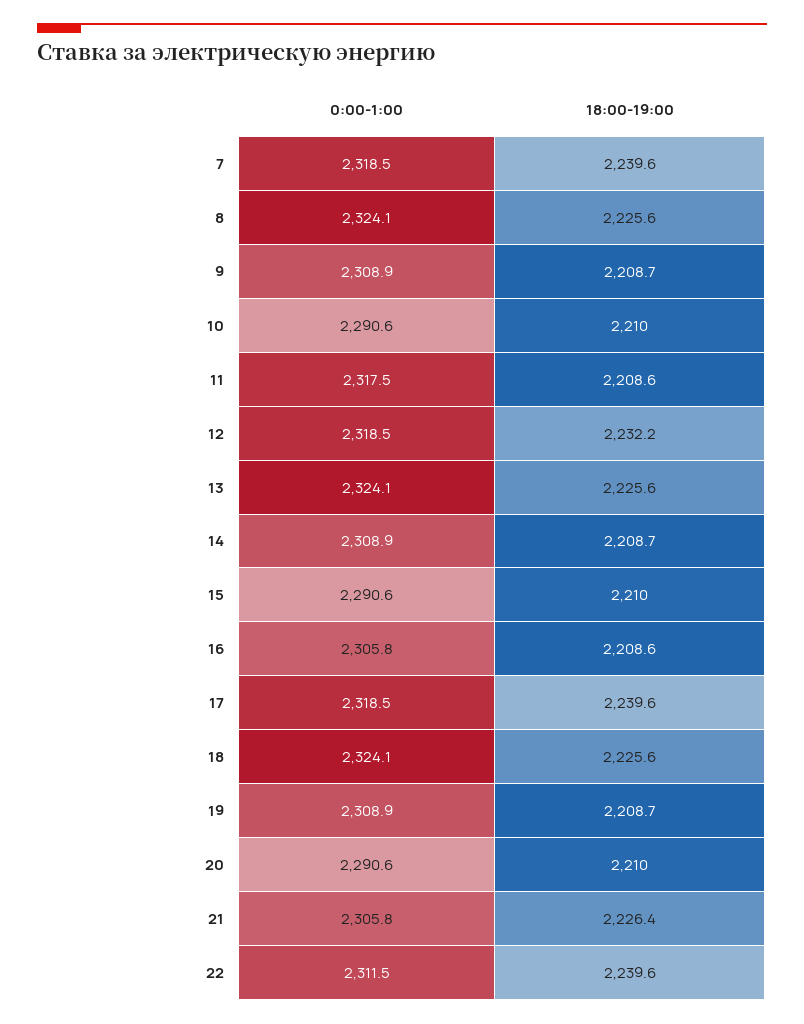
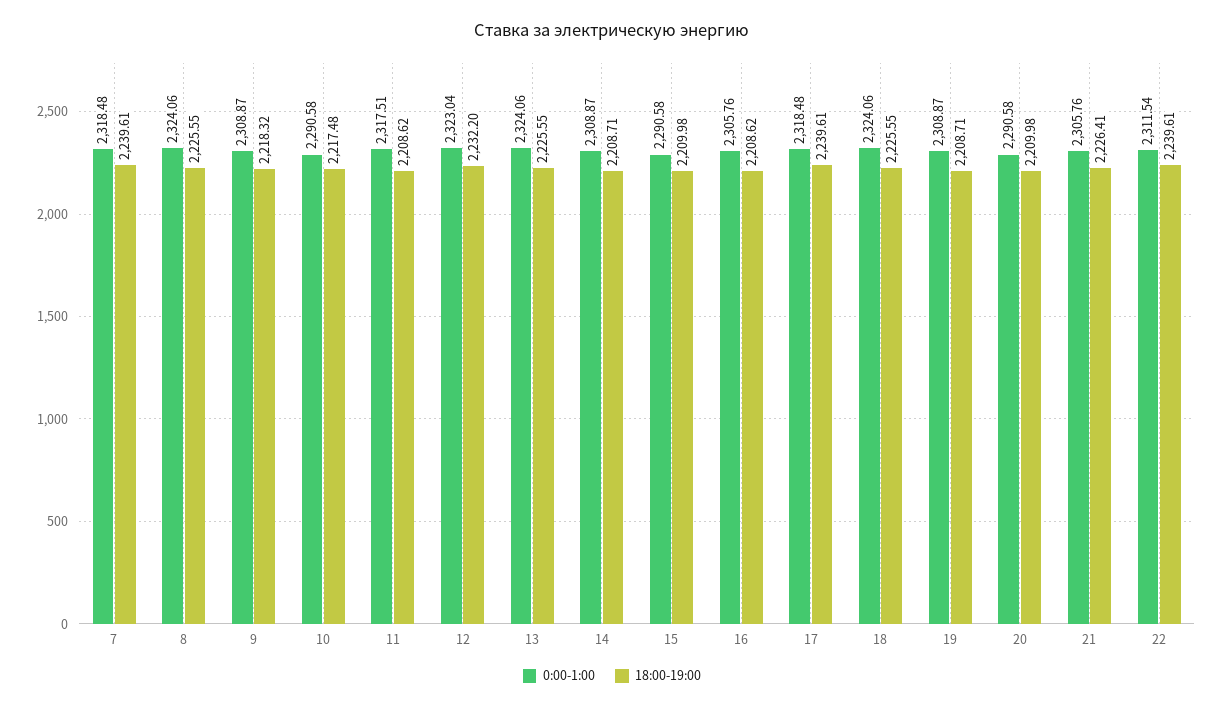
  {
    "0:00-1:00": {
      "7": 2318.48,
      "8": 2324.06,
      "9": 2308.87,
      "10": 2290.58,
      "11": 2317.51,
-     "12": 2318.5,
+     "12": 2323.04,
      "13": 2324.06,
      "14": 2308.87,
      "15": 2290.58,
      "16": 2305.76,
      "17": 2318.48,
      "18": 2324.06,
      "19": 2308.87,
      "20": 2290.58,
      "21": 2305.76,
      "22": 2311.54
    },
    "18:00-19:00": {
      "7": 2239.61,
      "8": 2225.55,
-     "9": 2208.7,
+     "9": 2218.32,
-     "10": 2210,
+     "10": 2217.48,
      "11": 2208.62,
      "12": 2232.2,
      "13": 2225.55,
      "14": 2208.71,
      "15": 2209.98,
      "16": 2208.62,
      "17": 2239.61,
      "18": 2225.55,
      "19": 2208.71,
      "20": 2209.98,
      "21": 2226.41,
      "22": 2239.61
    }
  }

